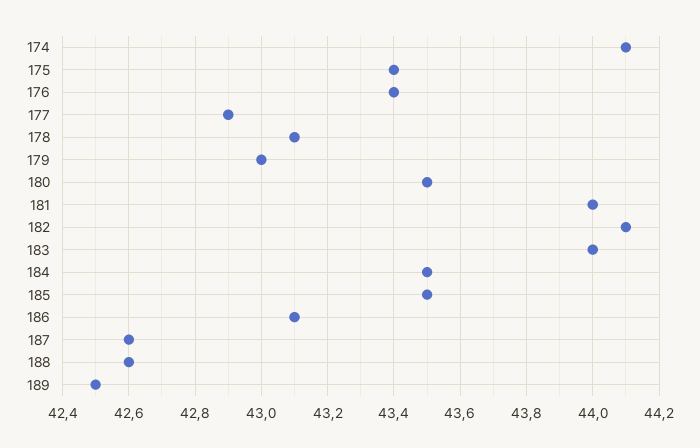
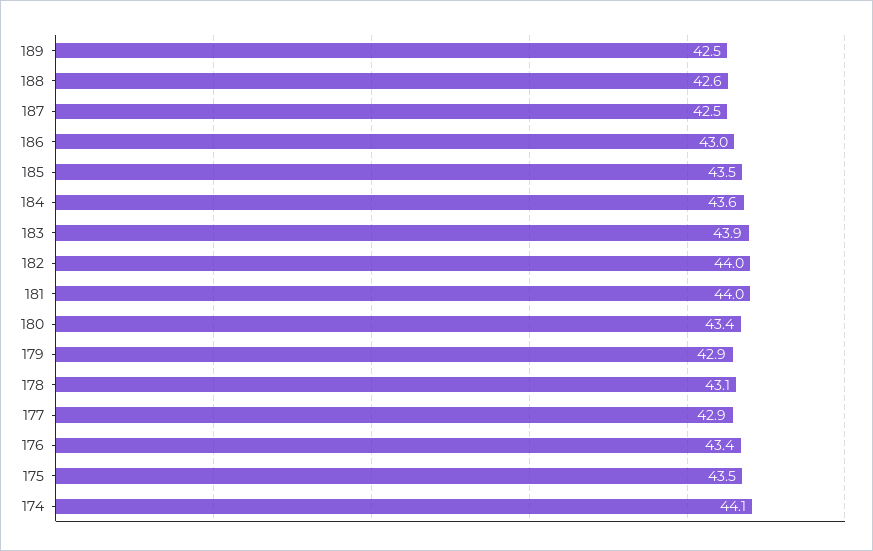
  {
    "174": 44.1,
-   "175": 43.4,
+   "175": 43.5,
    "176": 43.4,
    "177": 42.9,
    "178": 43.1,
-   "179": 43,
+   "179": 42.9,
-   "180": 43.5,
+   "180": 43.4,
    "181": 44,
-   "182": 44.1,
+   "182": 44,
-   "183": 44,
+   "183": 43.9,
-   "184": 43.5,
+   "184": 43.6,
    "185": 43.5,
-   "186": 43.1,
+   "186": 43,
-   "187": 42.6,
+   "187": 42.5,
    "188": 42.6,
    "189": 42.5
  }

